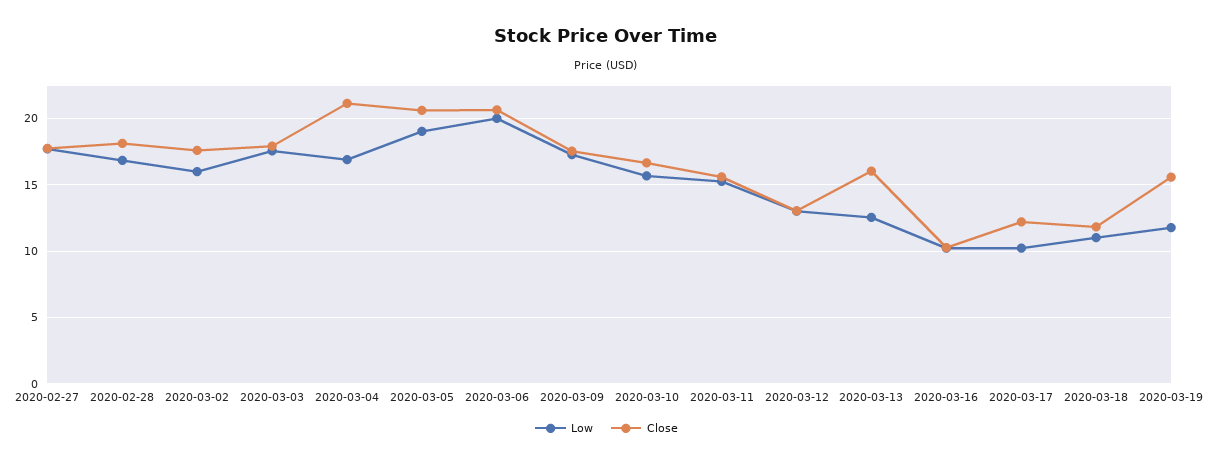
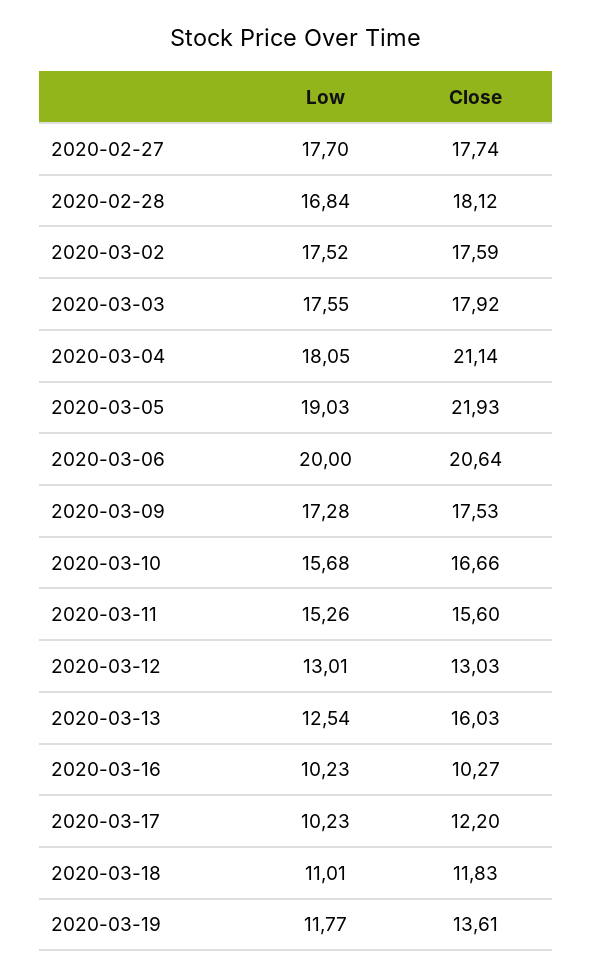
  {
    "Low": {
      "2020-02-27": 17.7,
      "2020-02-28": 16.84,
-     "2020-03-02": 16,
+     "2020-03-02": 17.52,
      "2020-03-03": 17.55,
-     "2020-03-04": 17,
+     "2020-03-04": 18.05,
      "2020-03-05": 19.03,
      "2020-03-06": 20,
      "2020-03-09": 17.28,
      "2020-03-10": 15.68,
      "2020-03-11": 15.26,
      "2020-03-12": 13.01,
      "2020-03-13": 12.54,
      "2020-03-16": 10.23,
      "2020-03-17": 10.23,
      "2020-03-18": 11.01,
      "2020-03-19": 11.77
    },
    "Close": {
      "2020-02-27": 17.74,
      "2020-02-28": 18.12,
      "2020-03-02": 17.59,
      "2020-03-03": 17.92,
      "2020-03-04": 21.14,
-     "2020-03-05": 20.5,
+     "2020-03-05": 21.93,
      "2020-03-06": 20.64,
      "2020-03-09": 17.53,
      "2020-03-10": 16.66,
      "2020-03-11": 15.6,
      "2020-03-12": 13.03,
      "2020-03-13": 16.03,
      "2020-03-16": 10.27,
      "2020-03-17": 12.2,
      "2020-03-18": 11.83,
-     "2020-03-19": 15.5
+     "2020-03-19": 13.61
    }
  }

